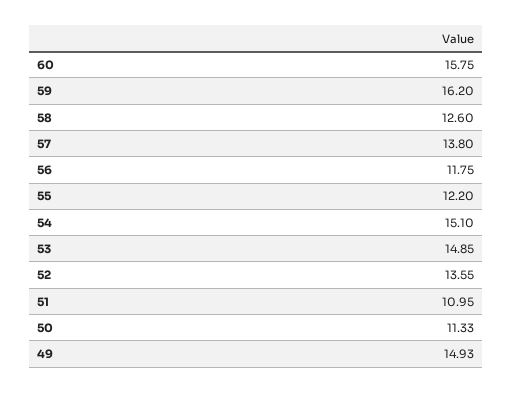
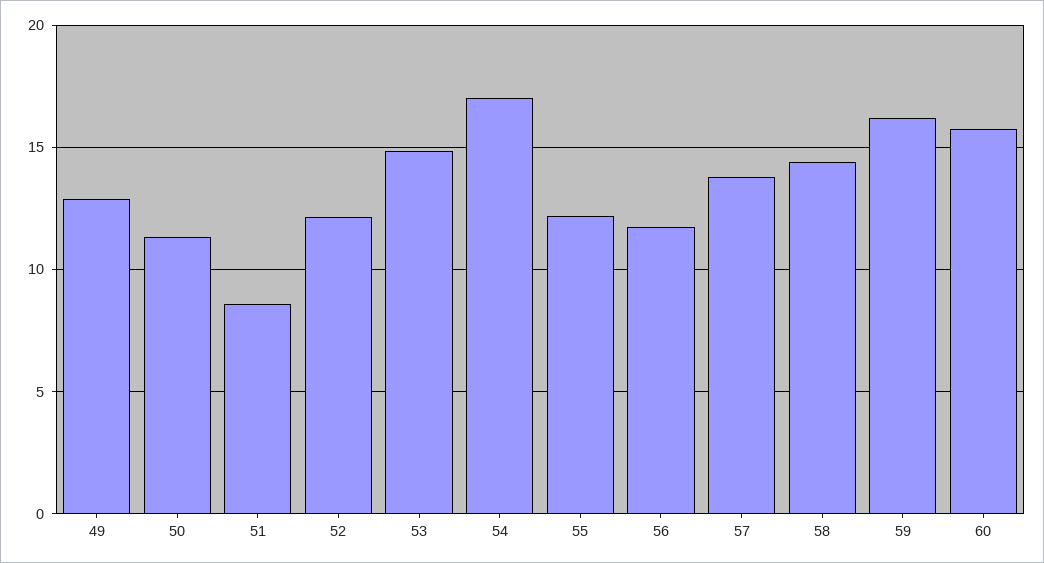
  {
    "60": 15.75,
    "59": 16.2,
-   "58": 12.6,
+   "58": 14.5,
    "57": 13.8,
    "56": 11.75,
    "55": 12.2,
-   "54": 15.1,
+   "54": 17,
    "53": 14.85,
-   "52": 13.55,
+   "52": 12,
-   "51": 10.95,
+   "51": 8.5,
    "50": 11.33,
-   "49": 14.93
+   "49": 13
  }

